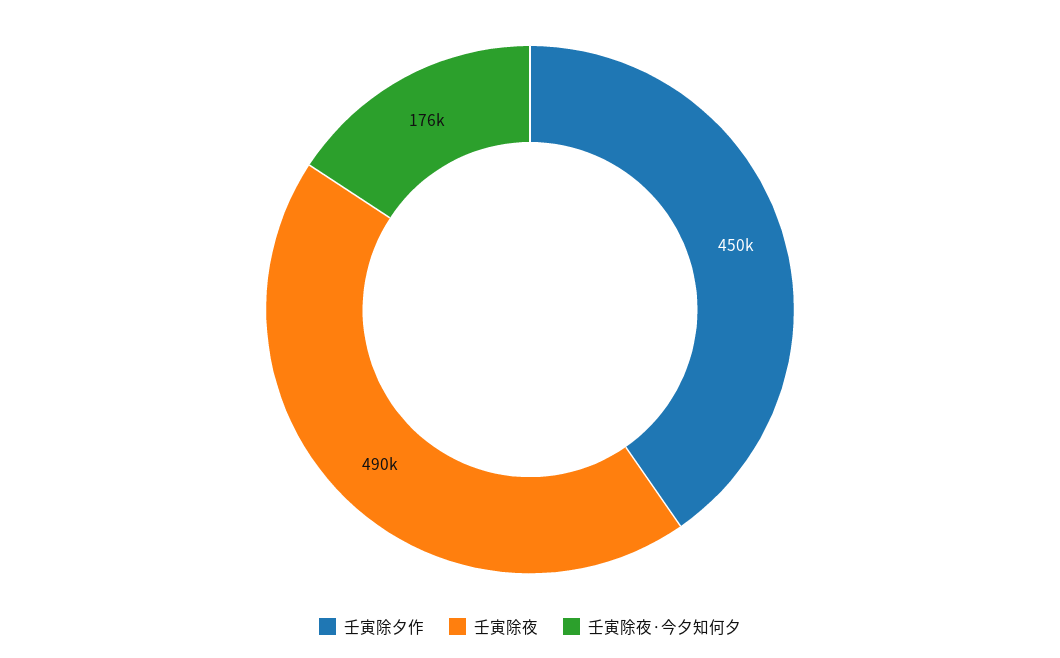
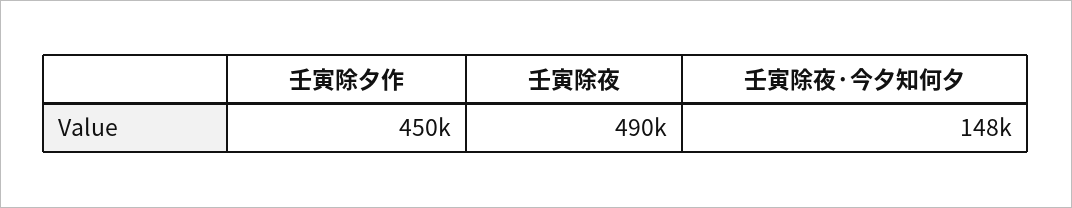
  {
    "壬寅除夕作": 450000,
    "壬寅除夜": 490000,
-   "壬寅除夜·今夕知何夕": 176000
+   "壬寅除夜·今夕知何夕": 148000
  }

